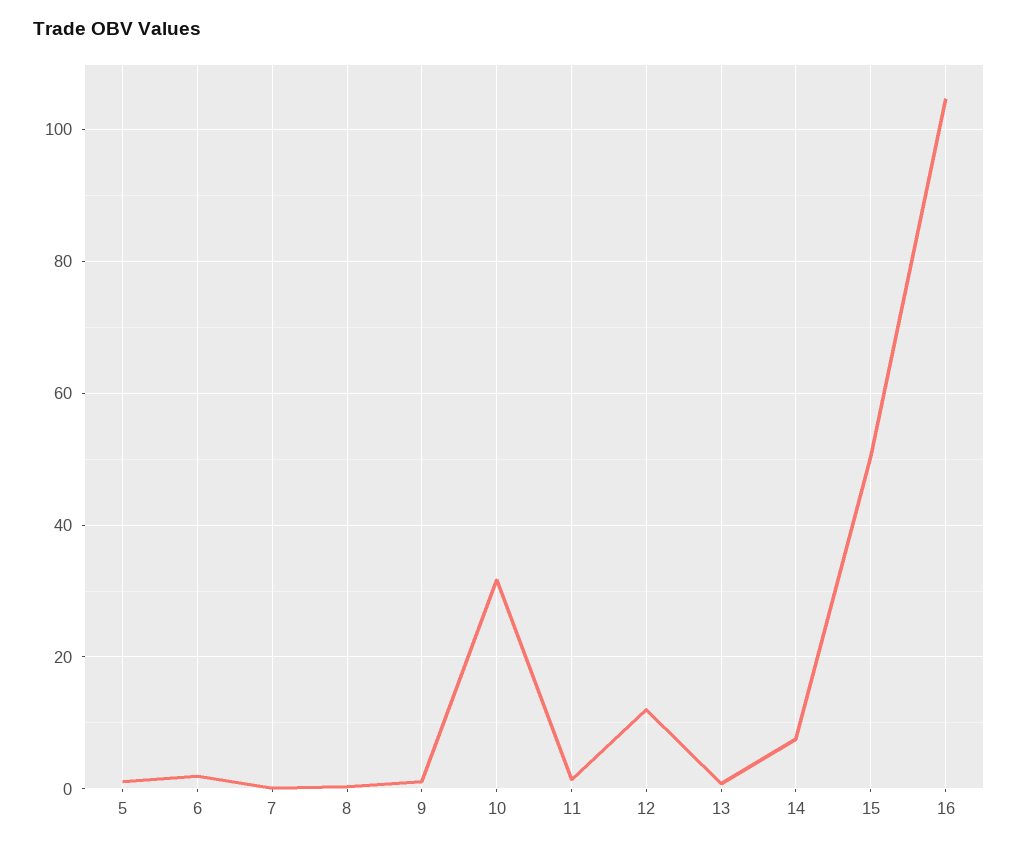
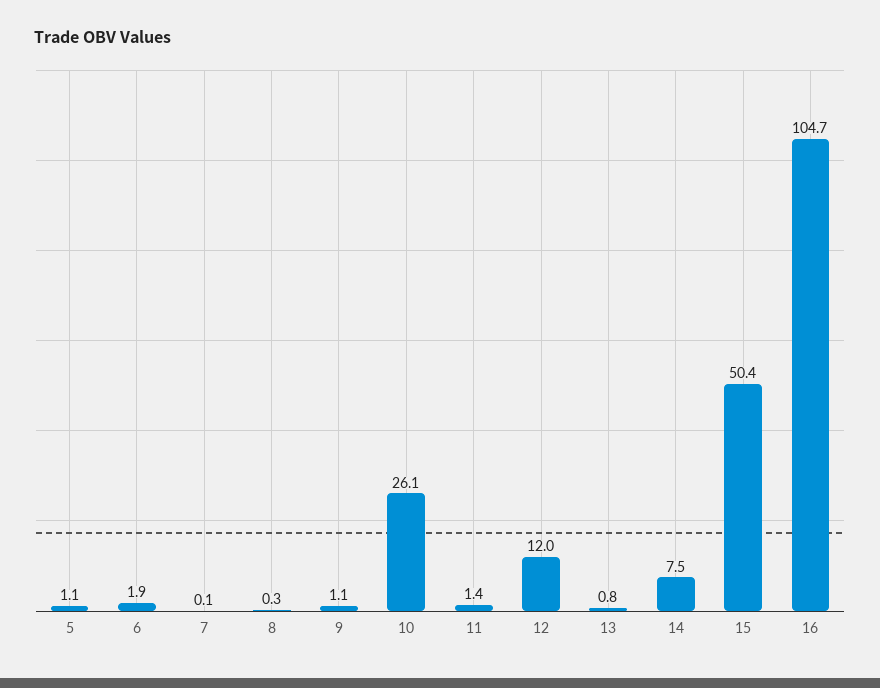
  {
    "5": 1.1,
    "6": 1.9,
    "7": 0.1,
    "8": 0.3,
    "9": 1.1,
-   "10": 32,
+   "10": 26.1,
    "11": 1.4,
    "12": 12,
    "13": 0.8,
    "14": 7.5,
    "15": 50.4,
    "16": 104.7
  }

